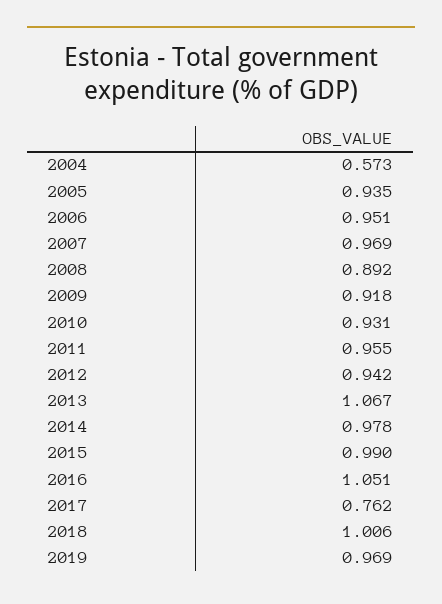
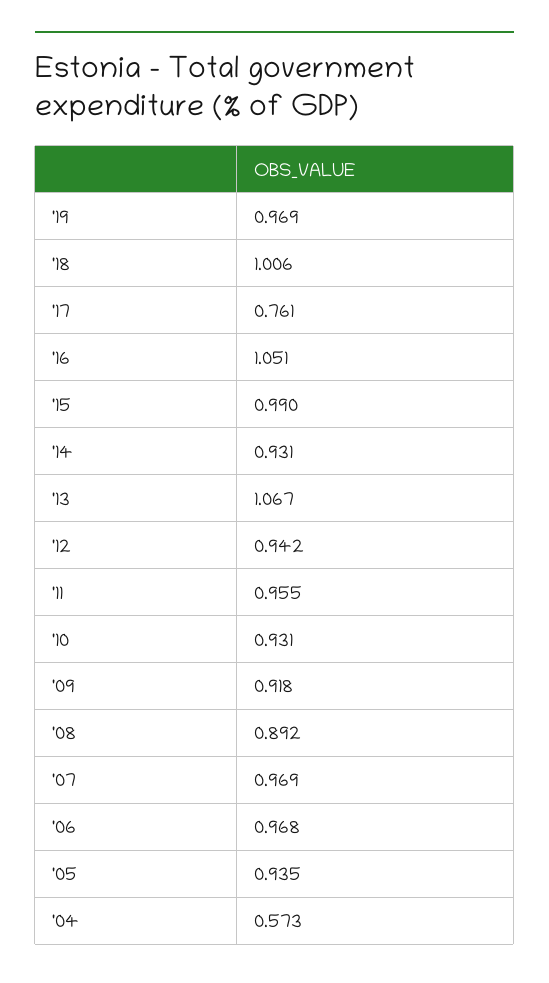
  {
    "2004": 0.573,
    "2005": 0.935,
-   "2006": 0.951,
+   "2006": 0.968,
    "2007": 0.969,
    "2008": 0.892,
    "2009": 0.918,
    "2010": 0.931,
    "2011": 0.955,
    "2012": 0.942,
    "2013": 1.067,
-   "2014": 0.978,
+   "2014": 0.931,
    "2015": 0.99,
    "2016": 1.051,
-   "2017": 0.762,
+   "2017": 0.761,
    "2018": 1.006,
    "2019": 0.969
  }

